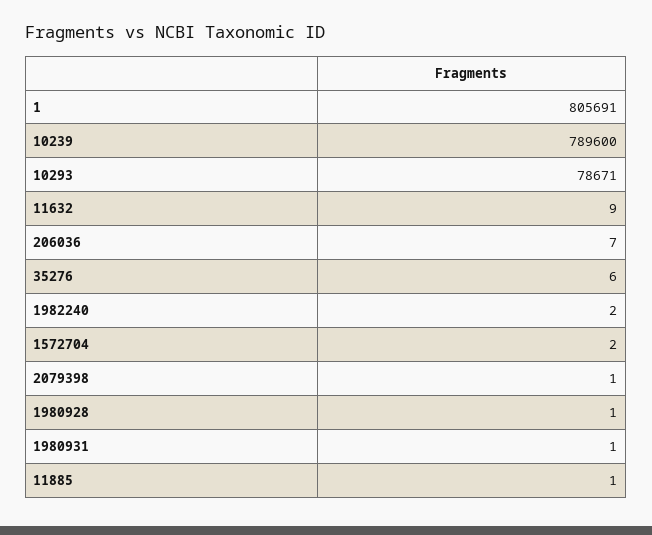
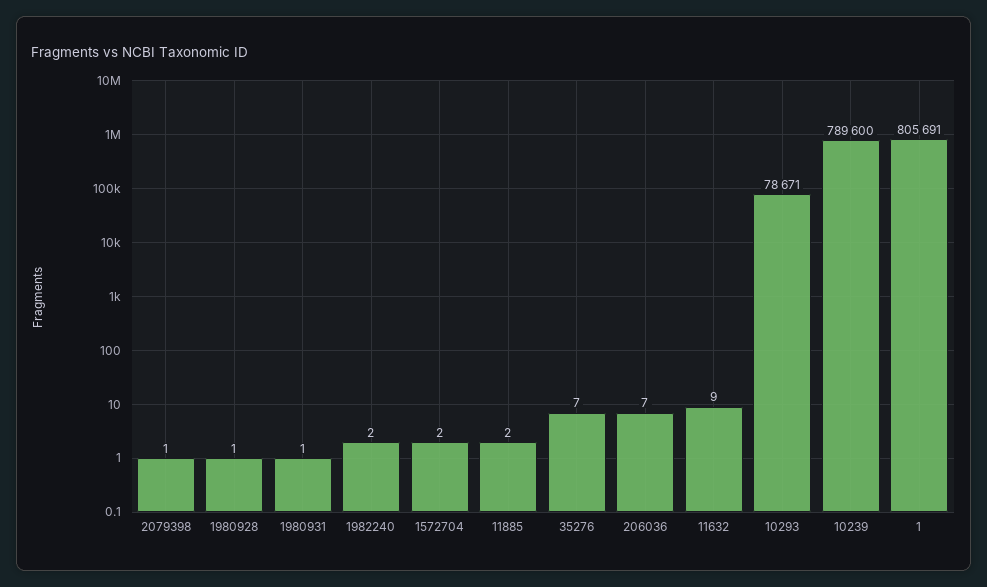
  {
    "1": 805691,
    "10239": 789600,
    "10293": 78671,
    "11632": 9,
    "206036": 7,
-   "35276": 6,
+   "35276": 7,
    "1982240": 2,
    "1572704": 2,
    "2079398": 1,
    "1980928": 1,
    "1980931": 1,
-   "11885": 1
+   "11885": 2
  }

